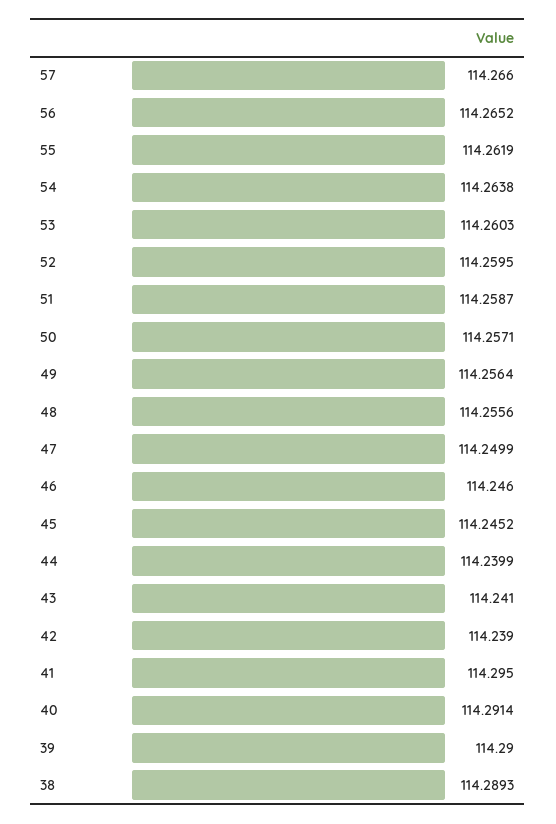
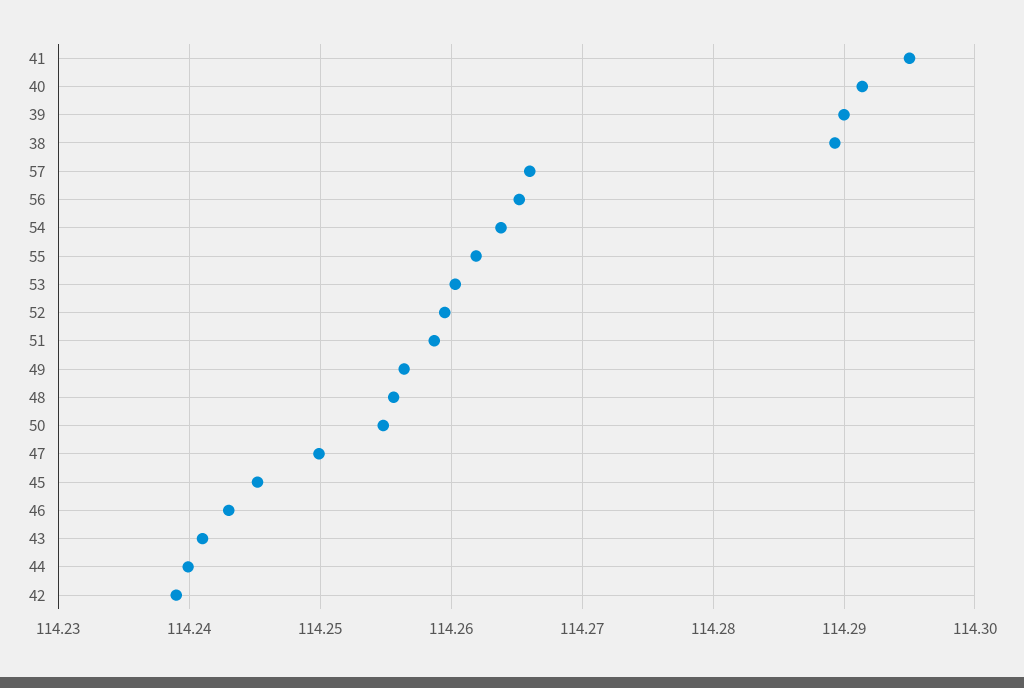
  {
    "57": 114.266,
    "56": 114.2652,
    "55": 114.2619,
    "54": 114.2638,
    "53": 114.2603,
    "52": 114.2595,
    "51": 114.2587,
-   "50": 114.2571,
+   "50": 114.255,
    "49": 114.2564,
    "48": 114.2556,
    "47": 114.2499,
-   "46": 114.246,
+   "46": 114.243,
    "45": 114.2452,
    "44": 114.2399,
    "43": 114.241,
    "42": 114.239,
    "41": 114.295,
    "40": 114.2914,
    "39": 114.29,
    "38": 114.2893
  }

